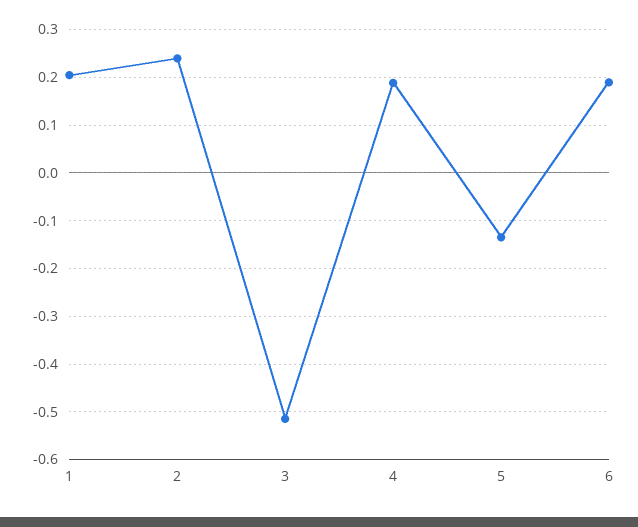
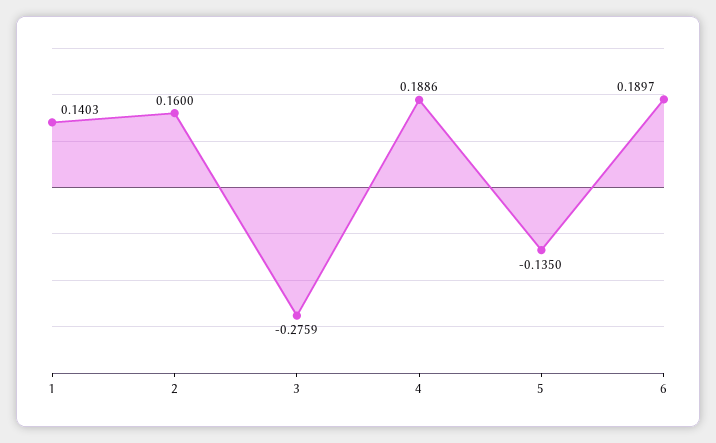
  {
-   "1": 0.2,
+   "1": 0.1403,
-   "2": 0.24,
+   "2": 0.16,
-   "3": -0.52,
+   "3": -0.2759,
    "4": 0.1886,
    "5": -0.135,
    "6": 0.1897
  }

